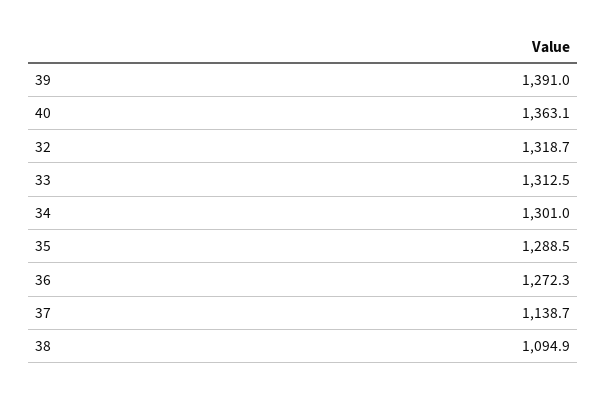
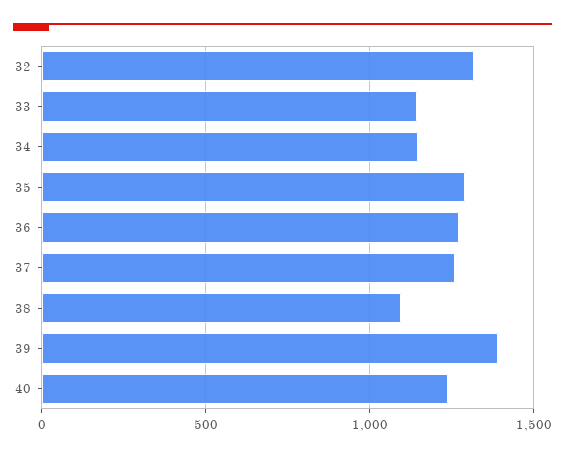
  {
    "39": 1391,
-   "40": 1363.1,
+   "40": 1250,
    "32": 1318.7,
-   "33": 1312.5,
+   "33": 1150,
-   "34": 1301,
+   "34": 1150,
    "35": 1288.5,
    "36": 1272.3,
-   "37": 1138.7,
+   "37": 1250,
    "38": 1094.9
  }

